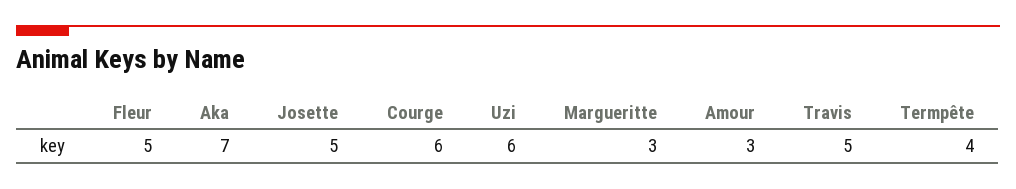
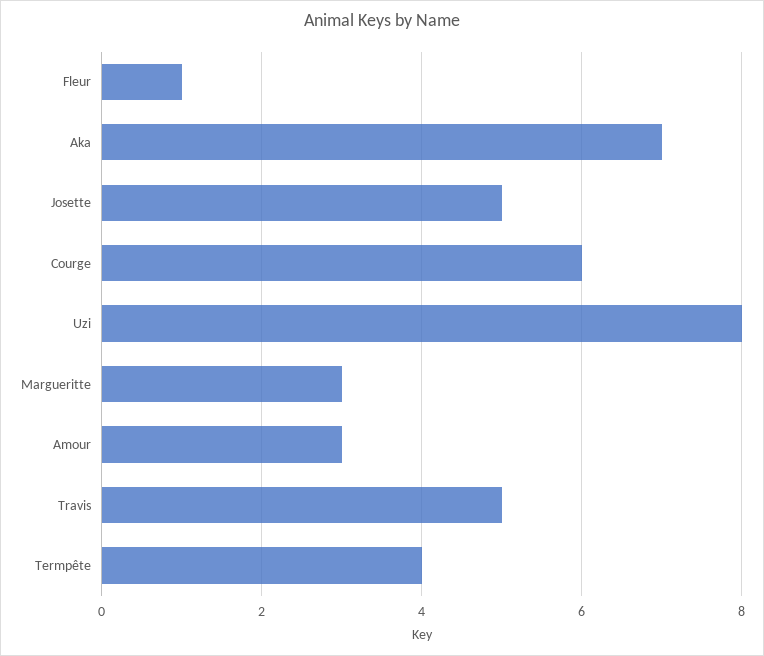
  {
-   "Fleur": 5,
+   "Fleur": 1,
    "Aka": 7,
    "Josette": 5,
    "Courge": 6,
-   "Uzi": 6,
+   "Uzi": 8,
    "Margueritte": 3,
    "Amour": 3,
    "Travis": 5,
    "Termpête": 4
  }

